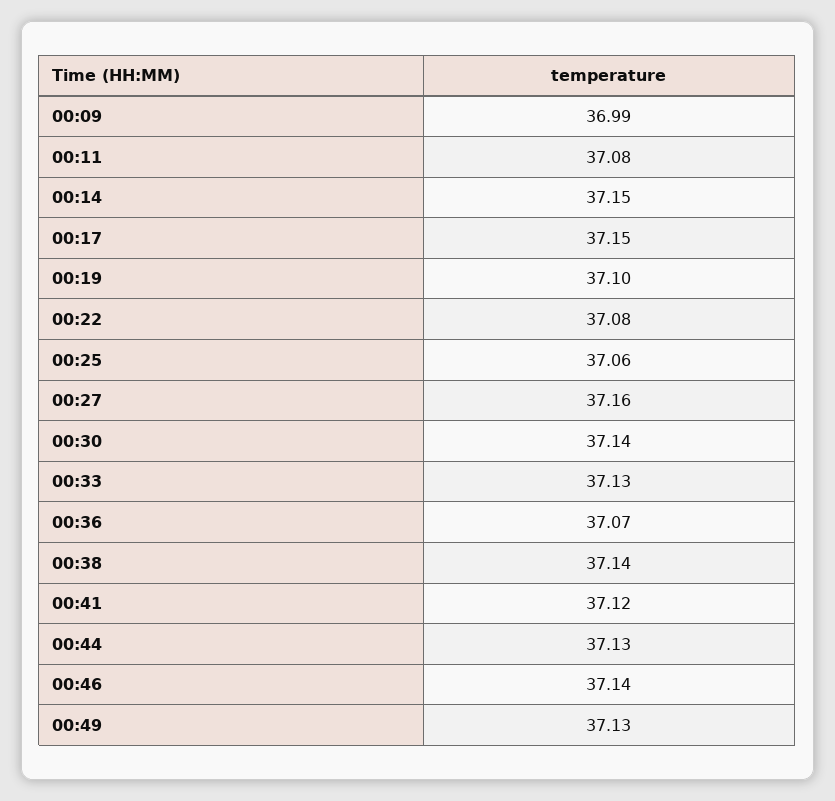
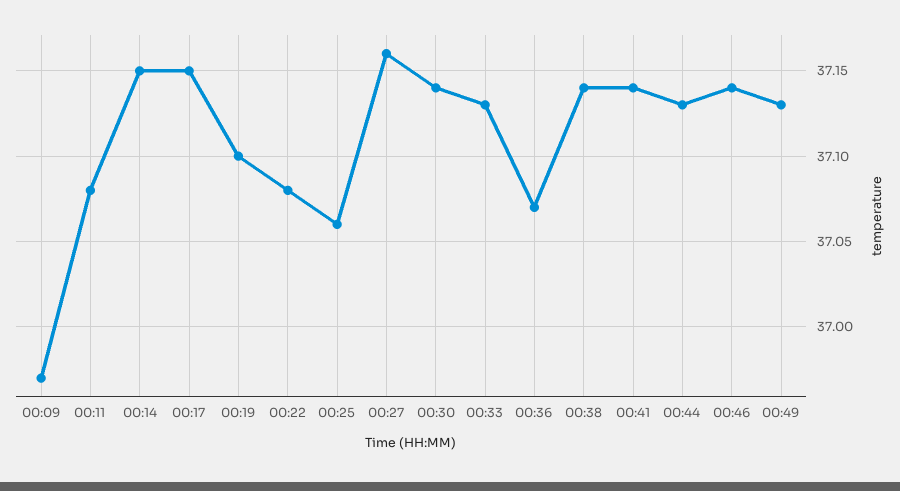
  {
-   "00:09": 36.99,
+   "00:09": 36.97,
    "00:11": 37.08,
    "00:14": 37.15,
    "00:17": 37.15,
    "00:19": 37.1,
    "00:22": 37.08,
    "00:25": 37.06,
    "00:27": 37.16,
    "00:30": 37.14,
    "00:33": 37.13,
    "00:36": 37.07,
    "00:38": 37.14,
-   "00:41": 37.12,
+   "00:41": 37.14,
    "00:44": 37.13,
    "00:46": 37.14,
    "00:49": 37.13
  }

